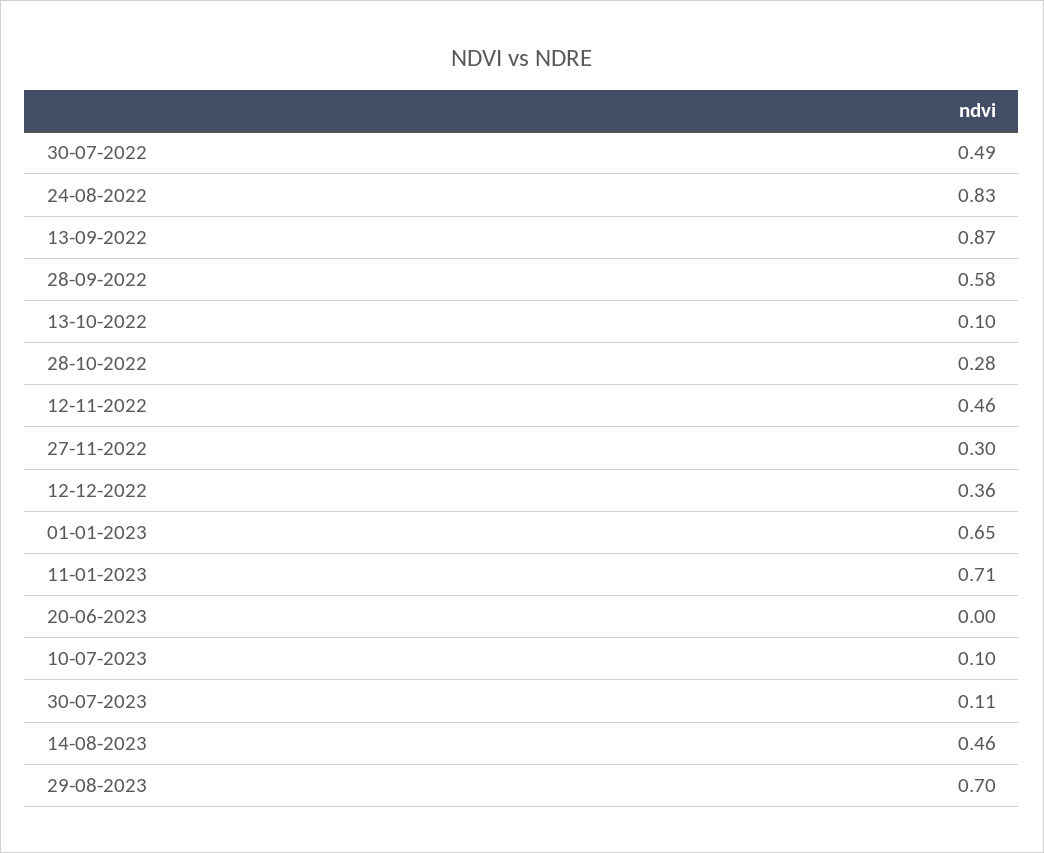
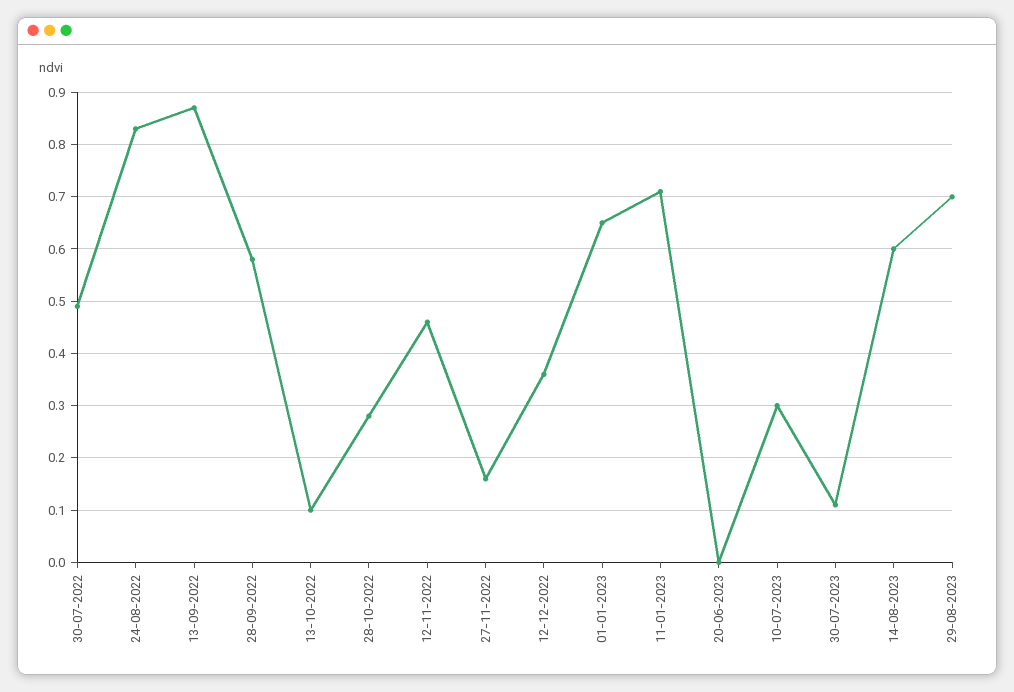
  {
    "30-07-2022": 0.49,
    "24-08-2022": 0.83,
    "13-09-2022": 0.87,
    "28-09-2022": 0.58,
    "13-10-2022": 0.1,
    "28-10-2022": 0.28,
    "12-11-2022": 0.46,
-   "27-11-2022": 0.3,
+   "27-11-2022": 0.15,
    "12-12-2022": 0.36,
    "01-01-2023": 0.65,
    "11-01-2023": 0.71,
    "20-06-2023": 0,
-   "10-07-2023": 0.1,
+   "10-07-2023": 0.3,
    "30-07-2023": 0.11,
-   "14-08-2023": 0.46,
+   "14-08-2023": 0.6,
    "29-08-2023": 0.7
  }

